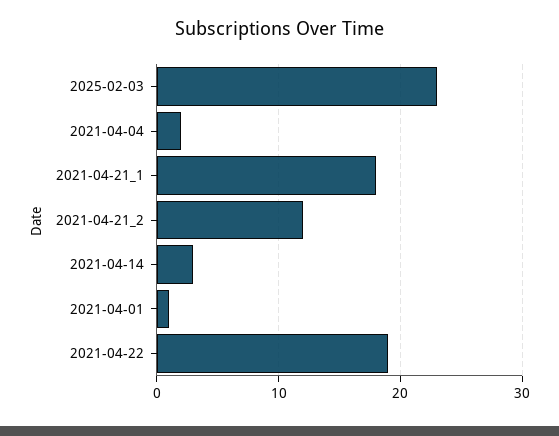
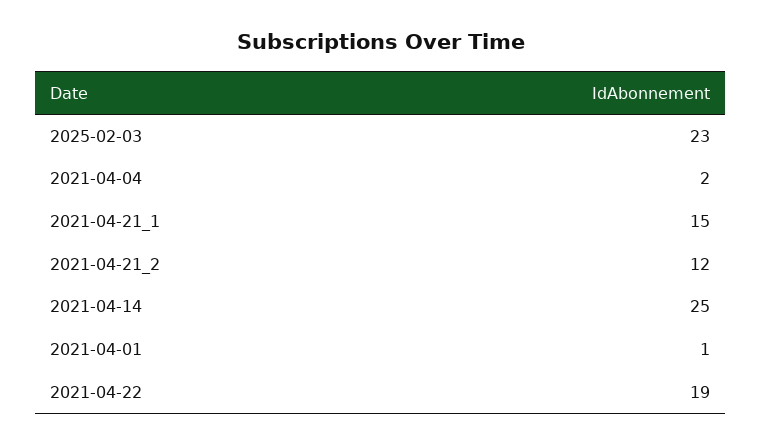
  {
    "2025-02-03": 23,
    "2021-04-04": 2,
-   "2021-04-21_1": 18,
+   "2021-04-21_1": 15,
    "2021-04-21_2": 12,
-   "2021-04-14": 3,
+   "2021-04-14": 25,
    "2021-04-01": 1,
    "2021-04-22": 19
  }

